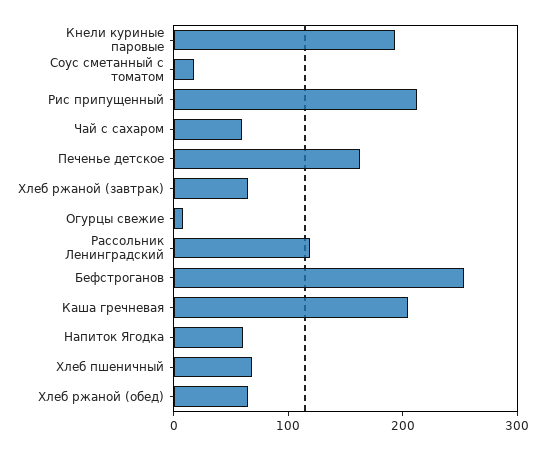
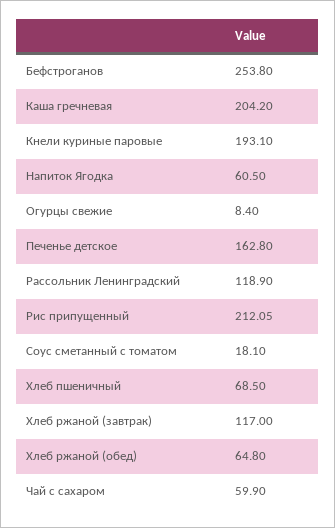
  {
    "Кнели куриные паровые": 193.1,
    "Соус сметанный с томатом": 18.1,
    "Рис припущенный": 212.05,
    "Чай с сахаром": 59.9,
    "Печенье детское": 162.8,
-   "Хлеб ржаной (завтрак)": 60,
+   "Хлеб ржаной (завтрак)": 117,
    "Огурцы свежие": 8.4,
    "Рассольник Ленинградский": 118.9,
    "Бефстроганов": 253.8,
    "Каша гречневая": 204.2,
    "Напиток Ягодка": 60.5,
    "Хлеб пшеничный": 68.5,
    "Хлеб ржаной (обед)": 64.8
  }

